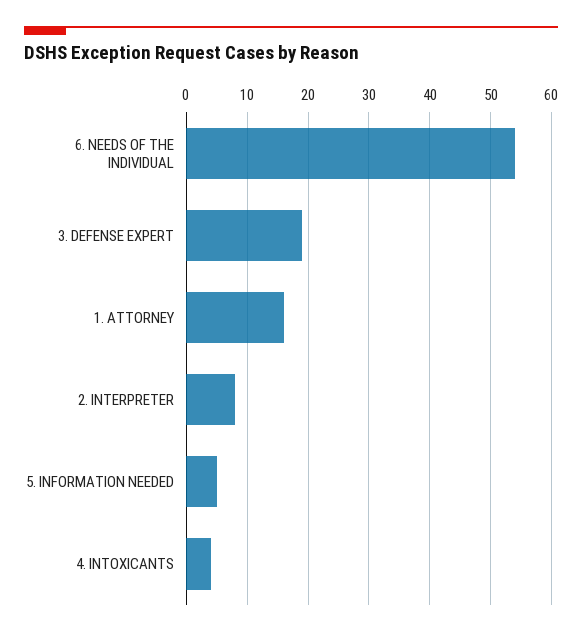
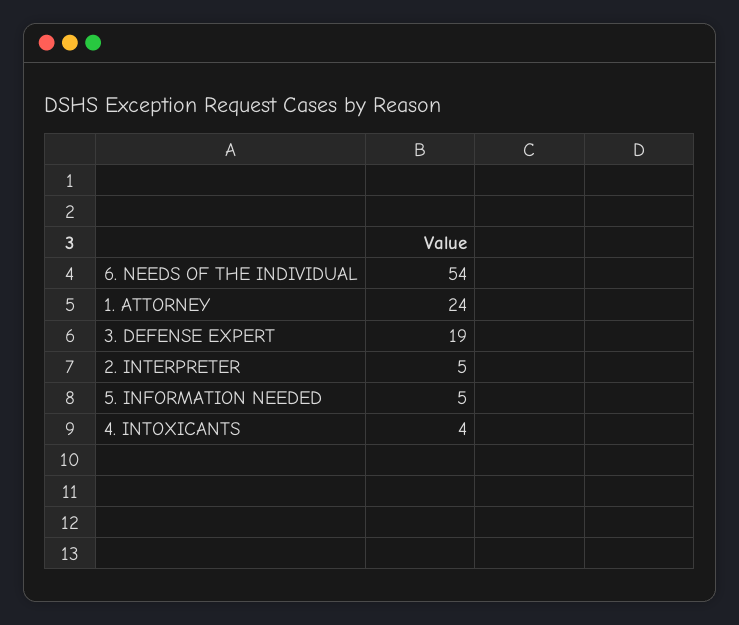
  {
    "6. NEEDS OF THE INDIVIDUAL": 54,
    "3. DEFENSE EXPERT": 19,
-   "1. ATTORNEY": 16,
+   "1. ATTORNEY": 24,
-   "2. INTERPRETER": 8,
+   "2. INTERPRETER": 5,
    "5. INFORMATION NEEDED": 5,
    "4. INTOXICANTS": 4
  }

